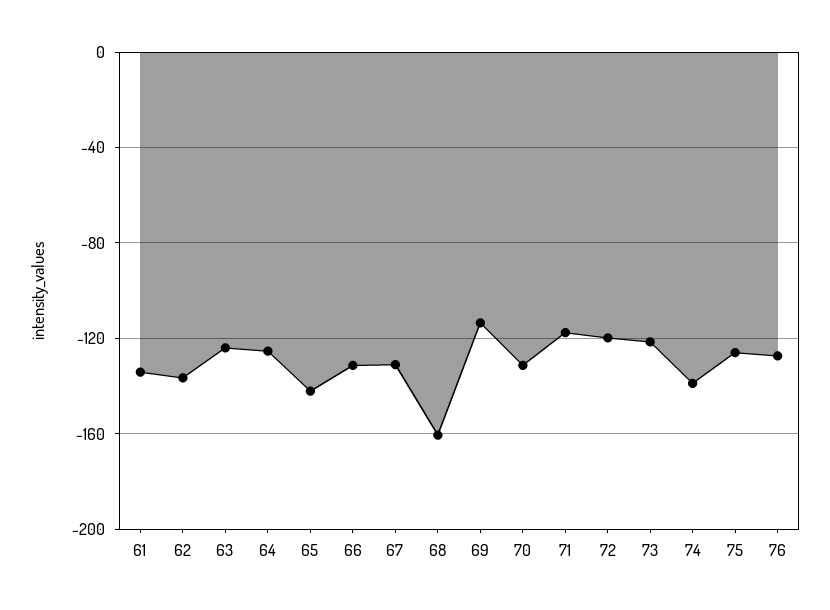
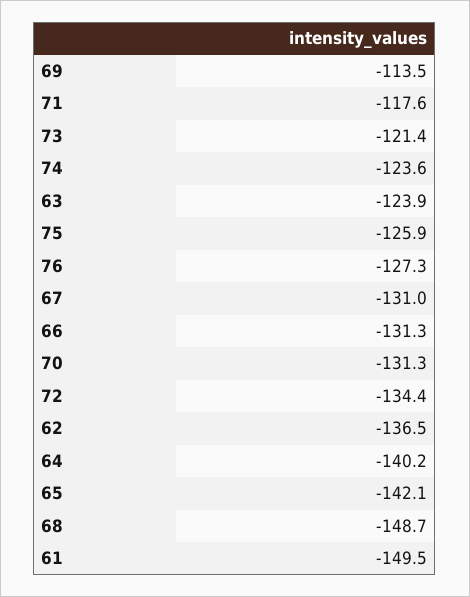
  {
-   "61": -135,
+   "61": -149.5,
    "62": -136.5,
    "63": -123.9,
-   "64": -125,
+   "64": -140.2,
    "65": -142.1,
    "66": -131.3,
    "67": -131,
-   "68": -160,
+   "68": -148.7,
    "69": -113.5,
    "70": -131.3,
    "71": -117.6,
-   "72": -120,
+   "72": -134.4,
    "73": -121.4,
-   "74": -140,
+   "74": -123.6,
    "75": -125.9,
    "76": -127.3
  }

